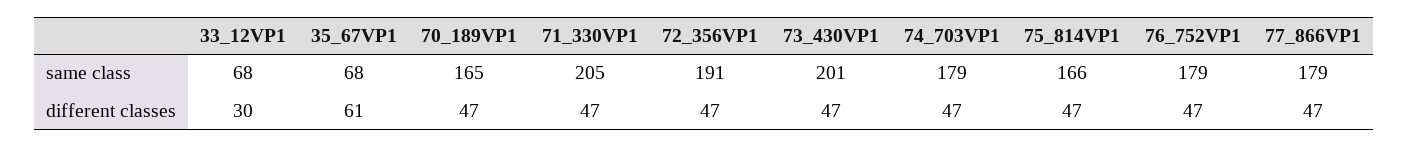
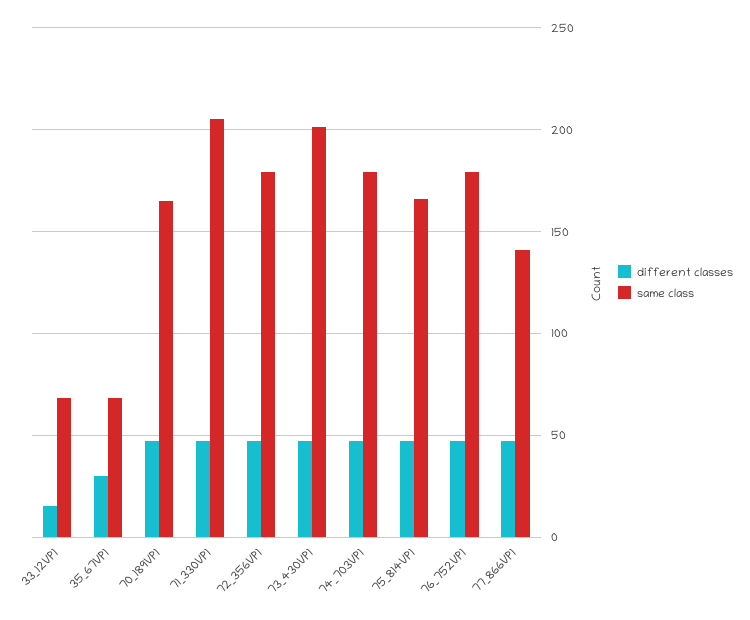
  {
    "same class": {
      "33_12VP1": 68,
      "35_67VP1": 68,
      "70_189VP1": 165,
      "71_330VP1": 205,
-     "72_356VP1": 191,
+     "72_356VP1": 180,
      "73_430VP1": 201,
      "74_703VP1": 179,
      "75_814VP1": 166,
      "76_752VP1": 179,
-     "77_866VP1": 179
+     "77_866VP1": 140
    },
    "different classes": {
-     "33_12VP1": 30,
+     "33_12VP1": 15,
-     "35_67VP1": 61,
+     "35_67VP1": 30,
      "70_189VP1": 47,
      "71_330VP1": 47,
      "72_356VP1": 47,
      "73_430VP1": 47,
      "74_703VP1": 47,
      "75_814VP1": 47,
      "76_752VP1": 47,
      "77_866VP1": 47
    }
  }

